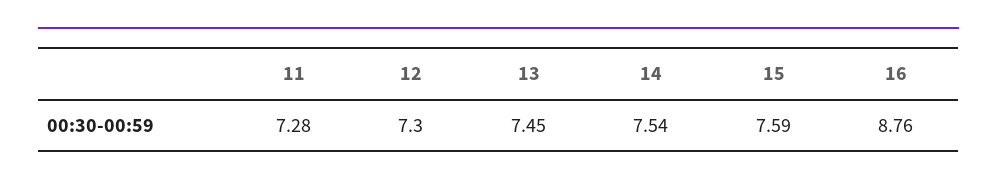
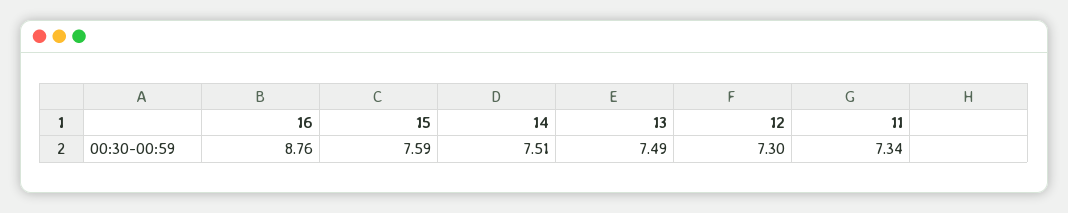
  {
-   "11": 7.28,
+   "11": 7.34,
    "12": 7.3,
-   "13": 7.45,
+   "13": 7.49,
-   "14": 7.54,
+   "14": 7.51,
    "15": 7.59,
    "16": 8.76
  }

